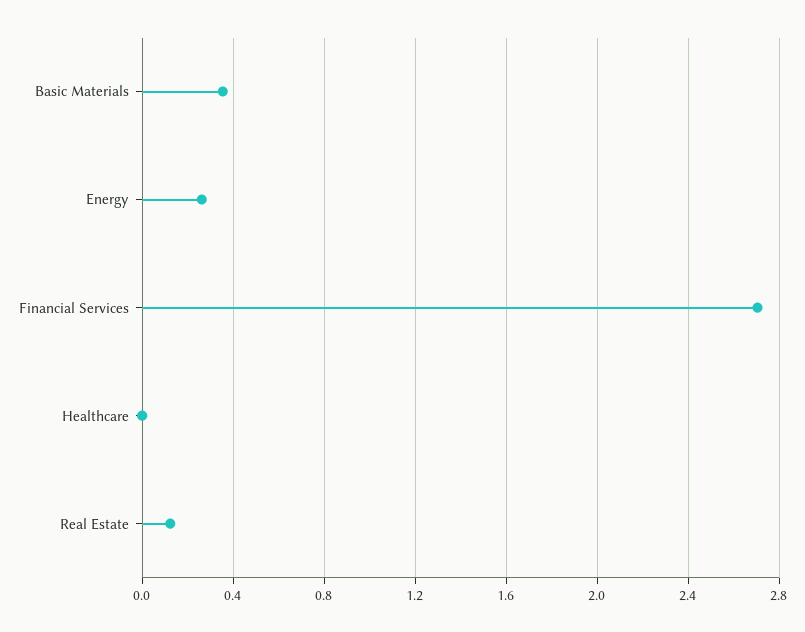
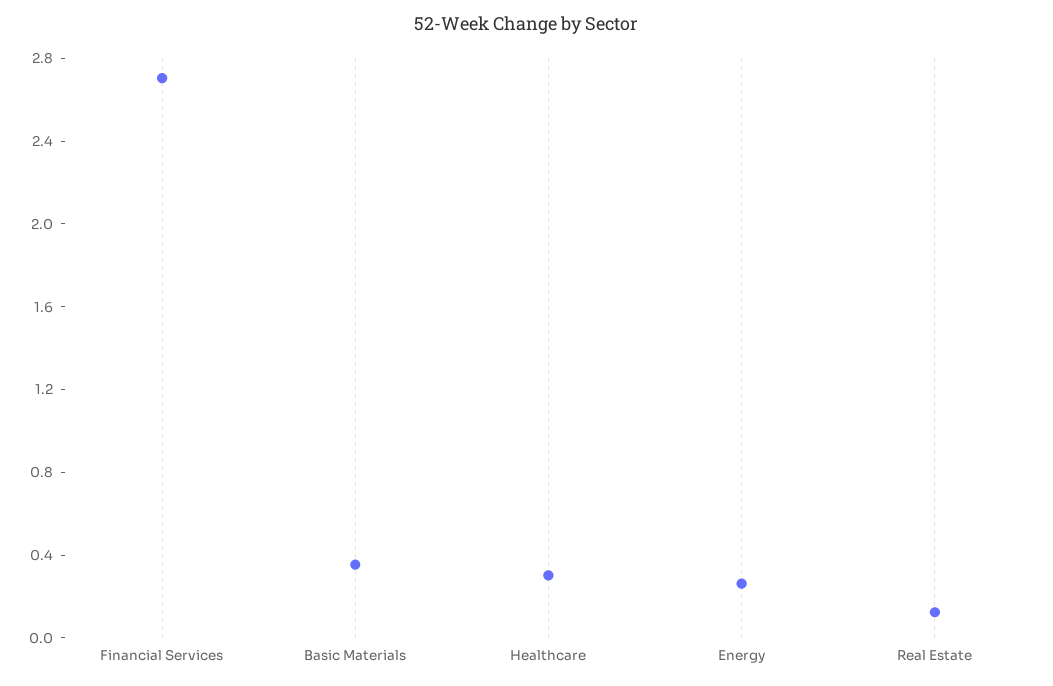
  {
    "Basic Materials": 0.35,
    "Energy": 0.25,
    "Financial Services": 2.7,
-   "Healthcare": 0,
+   "Healthcare": 0.3,
    "Real Estate": 0.1
  }

